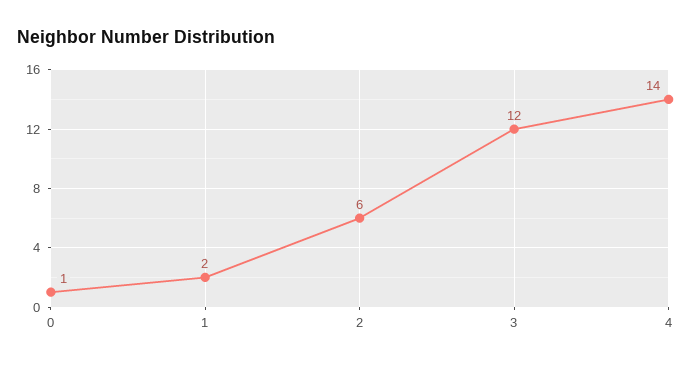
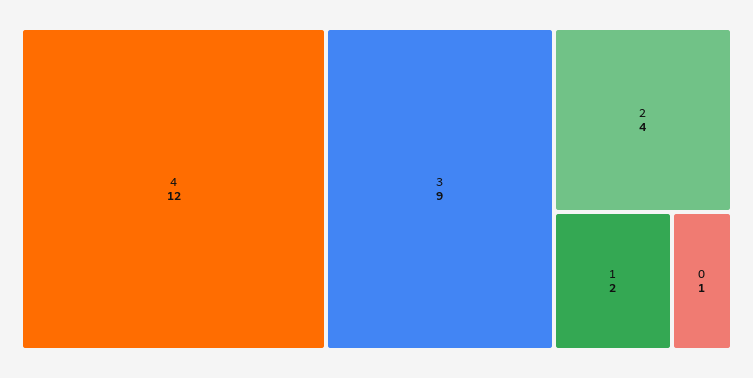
  {
    "0": 1,
    "1": 2,
-   "2": 6,
+   "2": 4,
-   "3": 12,
+   "3": 9,
-   "4": 14
+   "4": 12
  }

